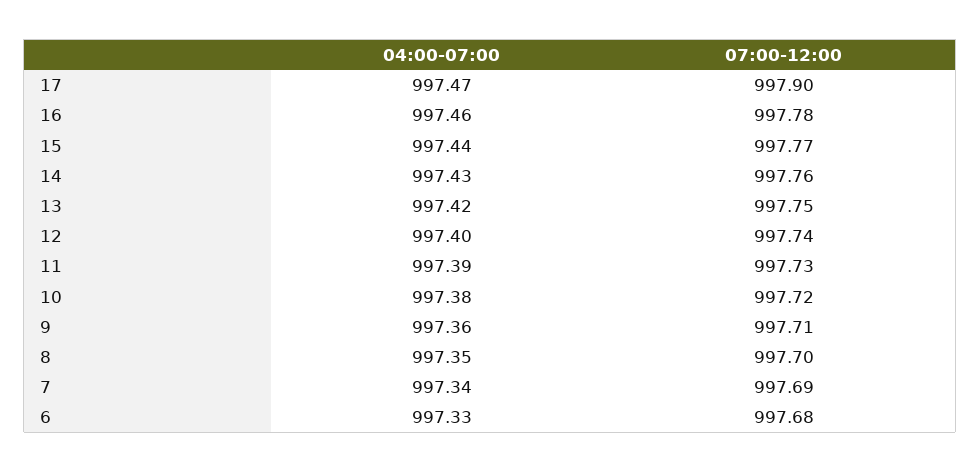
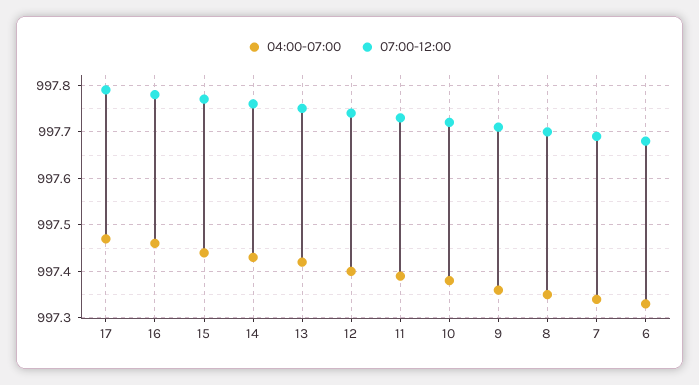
  {
    "04:00-07:00": {
      "17": 997.47,
      "16": 997.46,
      "15": 997.44,
      "14": 997.43,
      "13": 997.42,
      "12": 997.4,
      "11": 997.39,
      "10": 997.38,
      "9": 997.36,
      "8": 997.35,
      "7": 997.34,
      "6": 997.33
    },
    "07:00-12:00": {
-     "17": 997.9,
+     "17": 997.8,
      "16": 997.78,
      "15": 997.77,
      "14": 997.76,
      "13": 997.75,
      "12": 997.74,
      "11": 997.73,
      "10": 997.72,
      "9": 997.71,
      "8": 997.7,
      "7": 997.69,
      "6": 997.68
    }
  }

